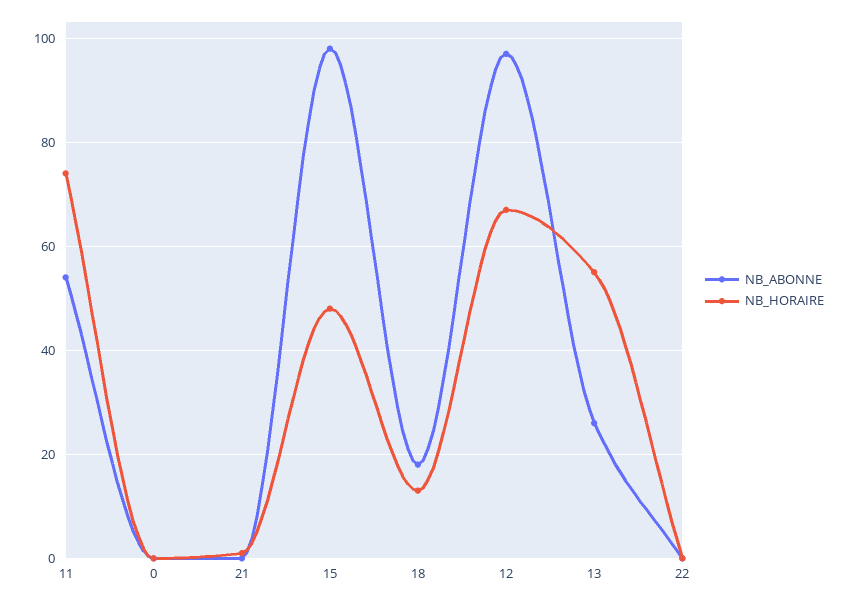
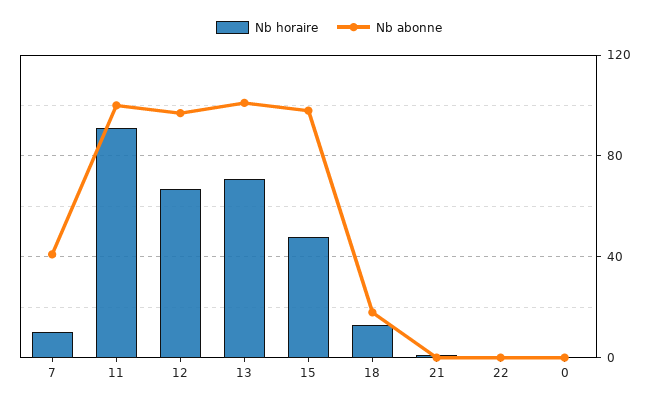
  {
    "NB_ABONNE": {
-     "11": 55,
+     "11": 100,
      "0": 0,
      "21": 0,
      "15": 100,
      "18": 20,
      "12": 95,
-     "13": 25,
+     "13": 100,
-     "22": 0
+     "22": 0,
+     "7": 40
    },
    "NB_HORAIRE": {
-     "11": 75,
+     "11": 90,
      "0": 0,
      "21": 0,
      "15": 50,
      "18": 15,
      "12": 65,
-     "13": 55,
+     "13": 70,
-     "22": 0
+     "22": 0,
+     "7": 10
    }
  }

